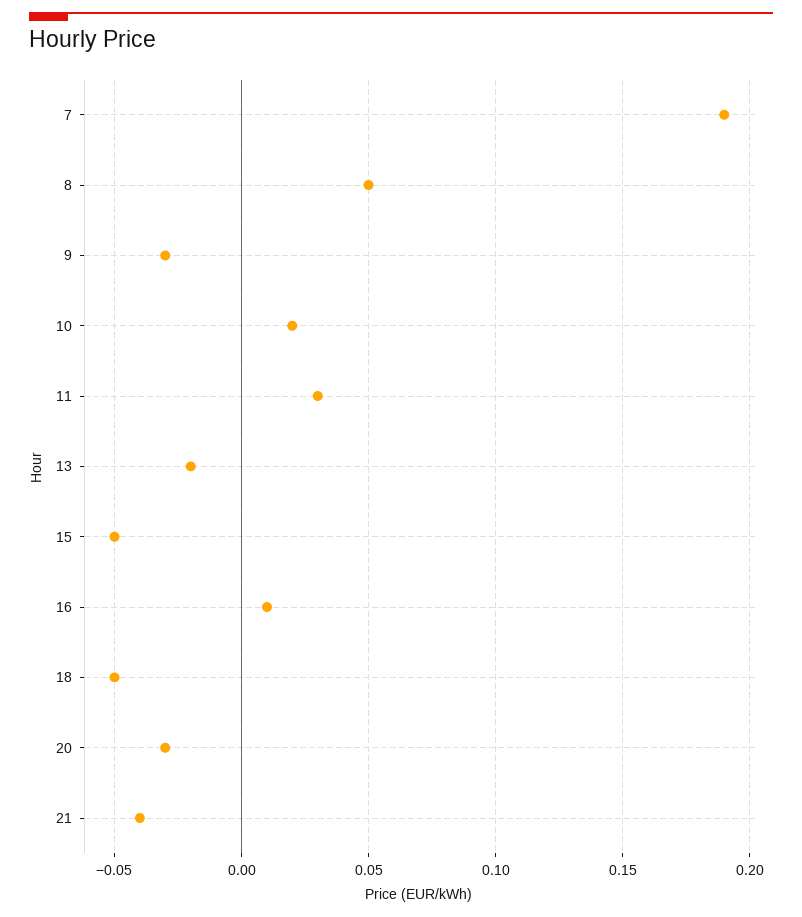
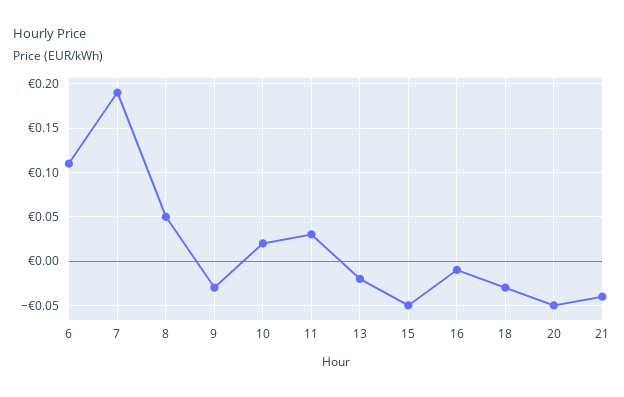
  {
    "7": 0.19,
    "8": 0.05,
    "9": -0.03,
    "10": 0.02,
    "11": 0.03,
    "13": -0.02,
    "15": -0.05,
-   "16": 0.01,
+   "16": -0.01,
-   "18": -0.05,
+   "18": -0.03,
-   "20": -0.03,
+   "20": -0.05,
-   "21": -0.04
+   "21": -0.04,
+   "6": 0.11
  }

